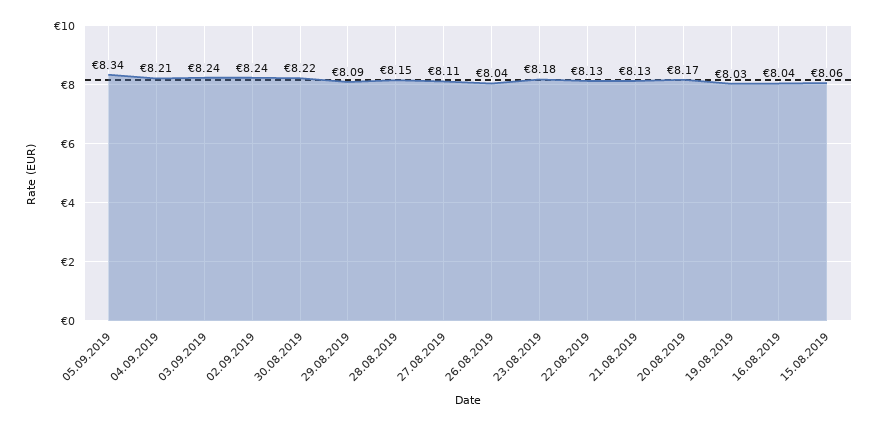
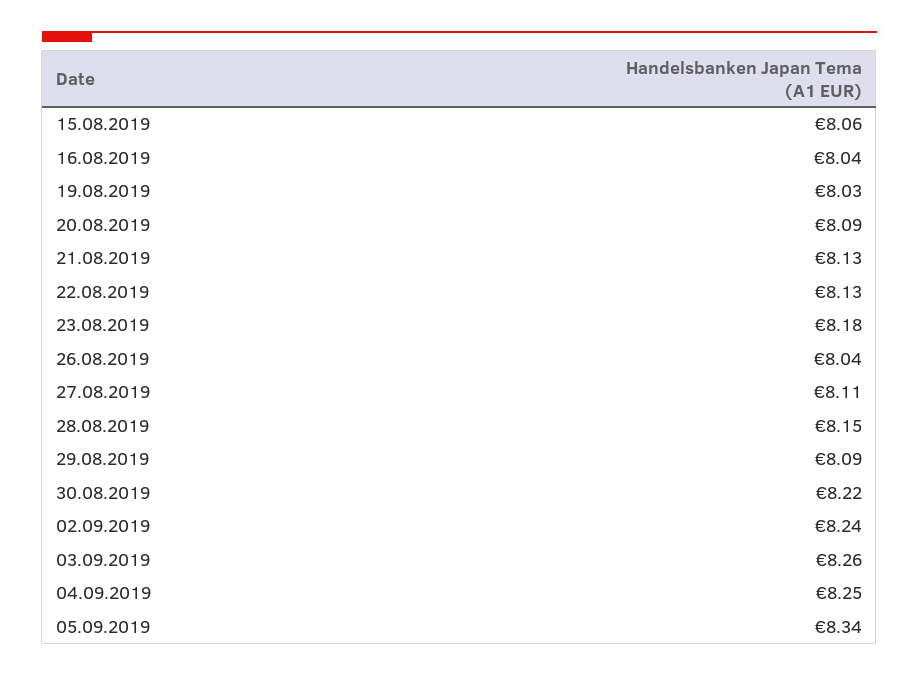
  {
    "05.09.2019": 8.34,
-   "04.09.2019": 8.21,
+   "04.09.2019": 8.25,
-   "03.09.2019": 8.24,
+   "03.09.2019": 8.26,
    "02.09.2019": 8.24,
    "30.08.2019": 8.22,
    "29.08.2019": 8.09,
    "28.08.2019": 8.15,
    "27.08.2019": 8.11,
    "26.08.2019": 8.04,
    "23.08.2019": 8.18,
    "22.08.2019": 8.13,
    "21.08.2019": 8.13,
-   "20.08.2019": 8.17,
+   "20.08.2019": 8.09,
    "19.08.2019": 8.03,
    "16.08.2019": 8.04,
    "15.08.2019": 8.06
  }

